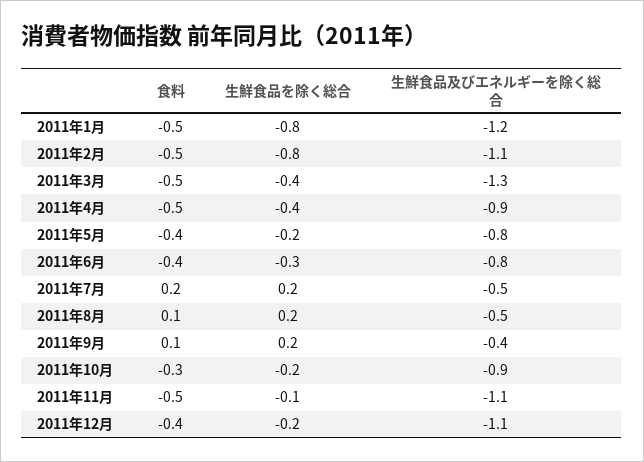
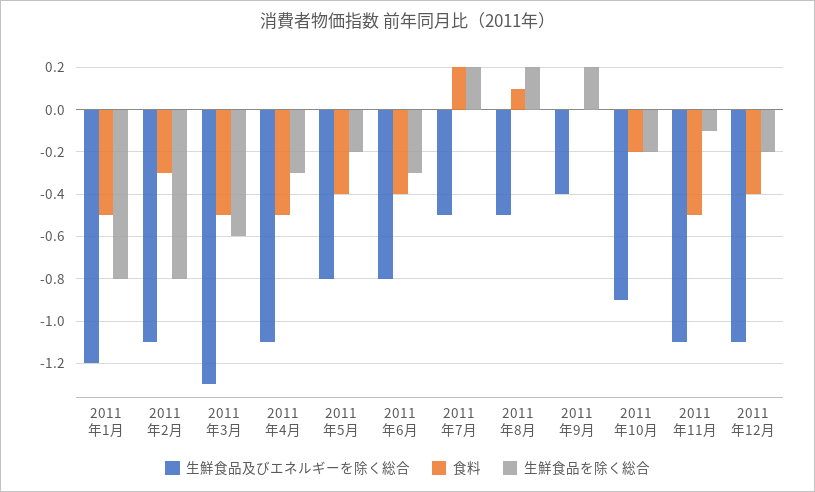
  {
    "食料": {
      "2011年1月": -0.5,
-     "2011年2月": -0.5,
+     "2011年2月": -0.3,
      "2011年3月": -0.5,
      "2011年4月": -0.5,
      "2011年5月": -0.4,
      "2011年6月": -0.4,
      "2011年7月": 0.2,
      "2011年8月": 0.1,
-     "2011年9月": 0.1,
+     "2011年9月": 0,
-     "2011年10月": -0.3,
+     "2011年10月": -0.2,
      "2011年11月": -0.5,
      "2011年12月": -0.4
    },
    "生鮮食品を除く総合": {
      "2011年1月": -0.8,
      "2011年2月": -0.8,
-     "2011年3月": -0.4,
+     "2011年3月": -0.6,
-     "2011年4月": -0.4,
+     "2011年4月": -0.3,
      "2011年5月": -0.2,
      "2011年6月": -0.3,
      "2011年7月": 0.2,
      "2011年8月": 0.2,
      "2011年9月": 0.2,
      "2011年10月": -0.2,
      "2011年11月": -0.1,
      "2011年12月": -0.2
    },
    "生鮮食品及びエネルギーを除く総合": {
      "2011年1月": -1.2,
      "2011年2月": -1.1,
      "2011年3月": -1.3,
-     "2011年4月": -0.9,
+     "2011年4月": -1.1,
      "2011年5月": -0.8,
      "2011年6月": -0.8,
      "2011年7月": -0.5,
      "2011年8月": -0.5,
      "2011年9月": -0.4,
      "2011年10月": -0.9,
      "2011年11月": -1.1,
      "2011年12月": -1.1
    }
  }

